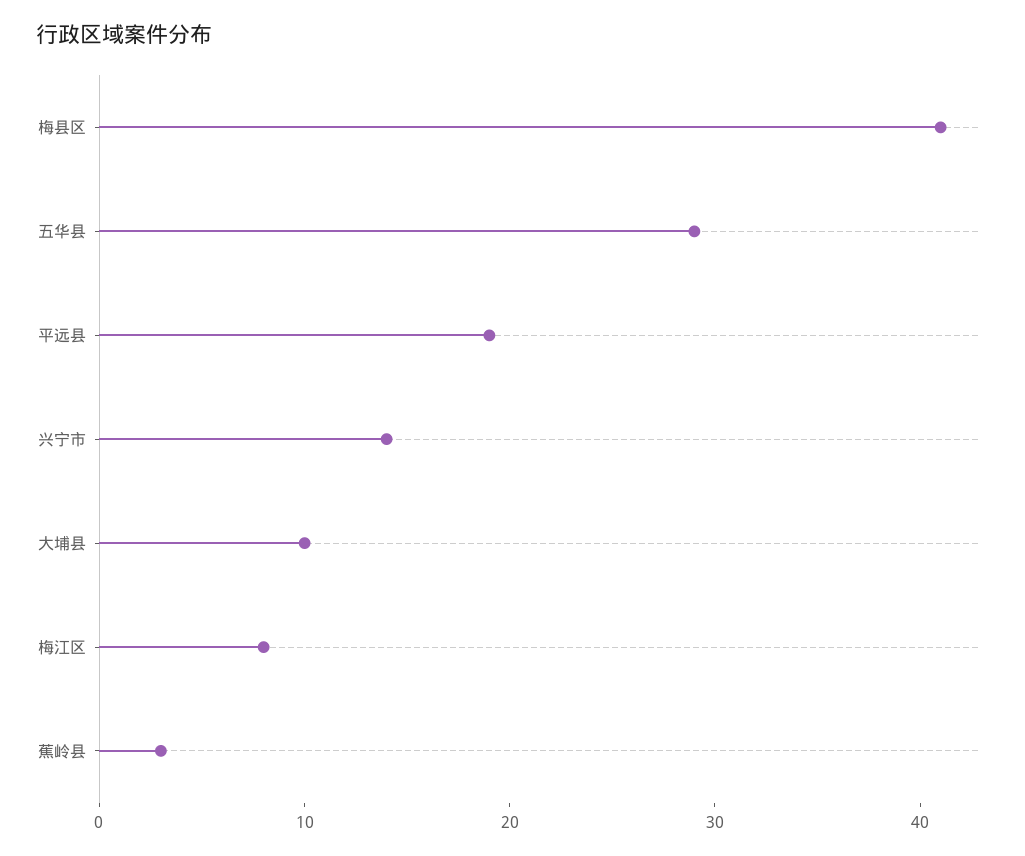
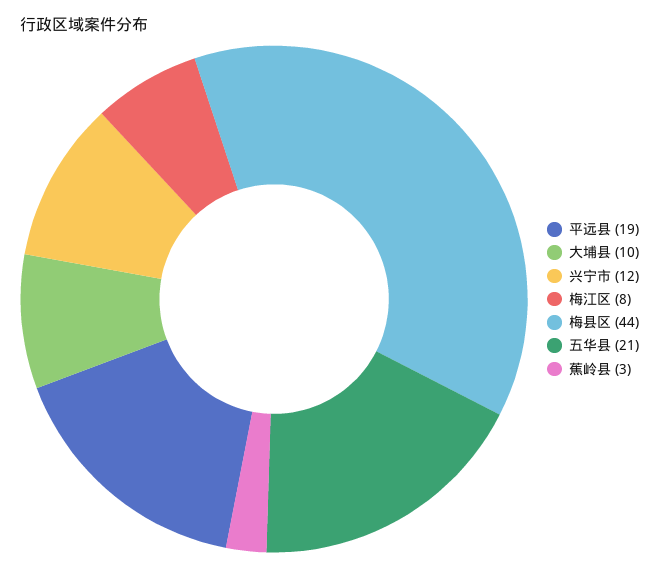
  {
-   "梅县区": 41,
+   "梅县区": 44,
-   "五华县": 29,
+   "五华县": 21,
    "平远县": 19,
-   "兴宁市": 14,
+   "兴宁市": 12,
    "大埔县": 10,
    "梅江区": 8,
    "蕉岭县": 3
  }

